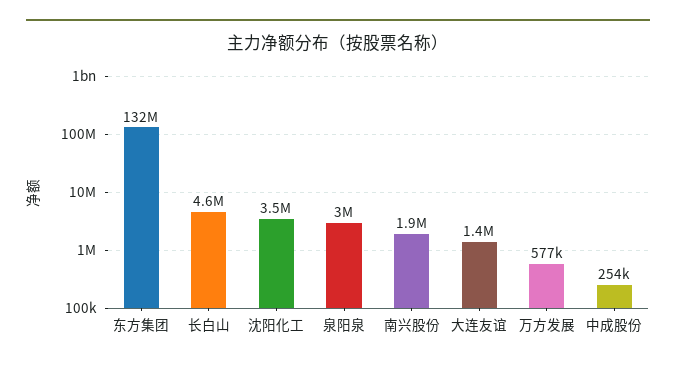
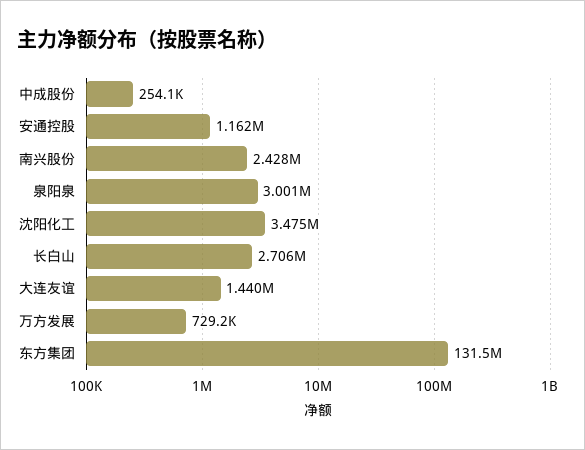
  {
    "东方集团": 131500000,
-   "长白山": 4600000,
+   "长白山": 2706000,
    "沈阳化工": 3475000,
    "泉阳泉": 3001000,
-   "南兴股份": 1900000,
+   "南兴股份": 2428000,
    "大连友谊": 1440000,
-   "万方发展": 577000,
+   "万方发展": 729200,
-   "中成股份": 254100
+   "中成股份": 254100,
+   "安通控股": 1162000
  }

